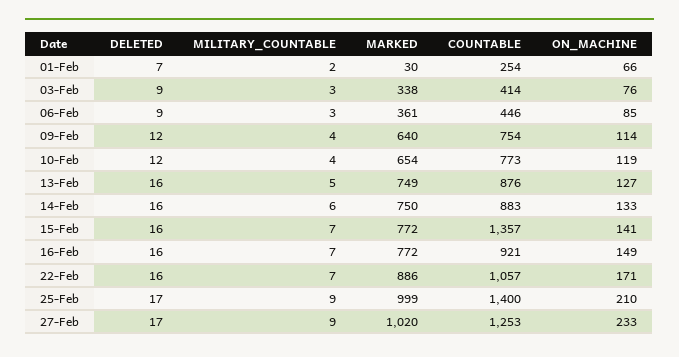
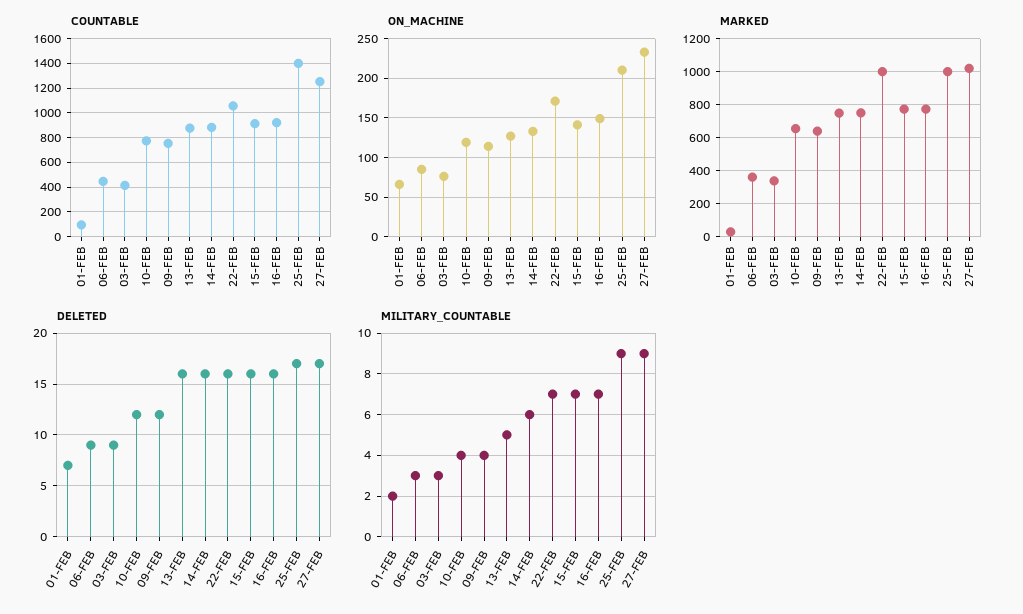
  {
    "DELETED": {
      "01-Feb": 7,
      "03-Feb": 9,
      "06-Feb": 9,
      "09-Feb": 12,
      "10-Feb": 12,
      "13-Feb": 16,
      "14-Feb": 16,
      "15-Feb": 16,
      "16-Feb": 16,
      "22-Feb": 16,
      "25-Feb": 17,
      "27-Feb": 17
    },
    "MILITARY_COUNTABLE": {
      "01-Feb": 2,
      "03-Feb": 3,
      "06-Feb": 3,
      "09-Feb": 4,
      "10-Feb": 4,
      "13-Feb": 5,
      "14-Feb": 6,
      "15-Feb": 7,
      "16-Feb": 7,
      "22-Feb": 7,
      "25-Feb": 9,
      "27-Feb": 9
    },
    "MARKED": {
      "01-Feb": 30,
      "03-Feb": 338,
      "06-Feb": 361,
      "09-Feb": 640,
      "10-Feb": 654,
      "13-Feb": 749,
      "14-Feb": 750,
      "15-Feb": 772,
      "16-Feb": 772,
-     "22-Feb": 886,
+     "22-Feb": 1000,
      "25-Feb": 999,
      "27-Feb": 1020
    },
    "COUNTABLE": {
-     "01-Feb": 254,
+     "01-Feb": 100,
      "03-Feb": 414,
      "06-Feb": 446,
      "09-Feb": 754,
      "10-Feb": 773,
      "13-Feb": 876,
      "14-Feb": 883,
-     "15-Feb": 1357,
+     "15-Feb": 900,
      "16-Feb": 921,
      "22-Feb": 1057,
      "25-Feb": 1400,
      "27-Feb": 1253
    },
    "ON_MACHINE": {
      "01-Feb": 66,
      "03-Feb": 76,
      "06-Feb": 85,
      "09-Feb": 114,
      "10-Feb": 119,
      "13-Feb": 127,
      "14-Feb": 133,
      "15-Feb": 141,
      "16-Feb": 149,
      "22-Feb": 171,
      "25-Feb": 210,
      "27-Feb": 233
    }
  }

